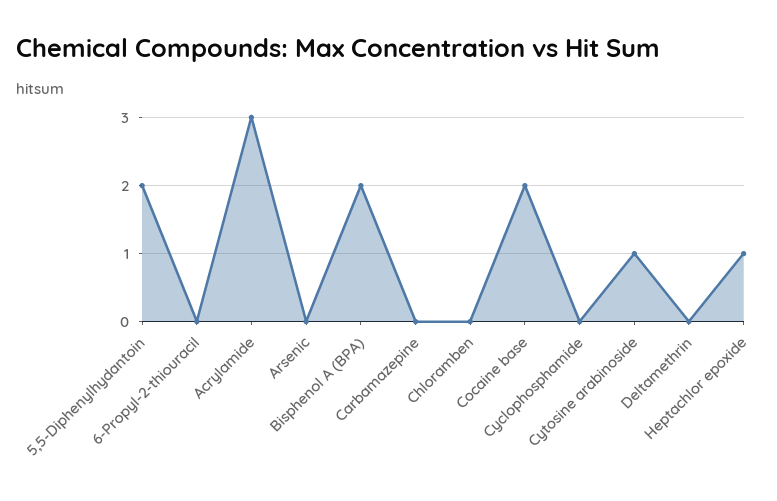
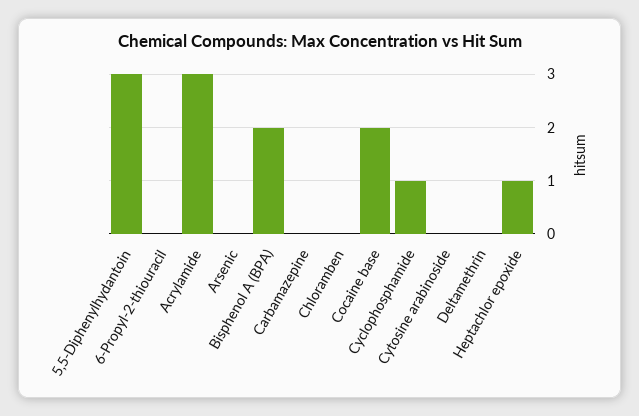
  {
-   "5,5-Diphenylhydantoin": 2,
+   "5,5-Diphenylhydantoin": 3,
    "6-Propyl-2-thiouracil": 0,
    "Acrylamide": 3,
    "Arsenic": 0,
    "Bisphenol A (BPA)": 2,
    "Carbamazepine": 0,
    "Chloramben": 0,
    "Cocaine base": 2,
-   "Cyclophosphamide": 0,
+   "Cyclophosphamide": 1,
-   "Cytosine arabinoside": 1,
+   "Cytosine arabinoside": 0,
    "Deltamethrin": 0,
    "Heptachlor epoxide": 1
  }

